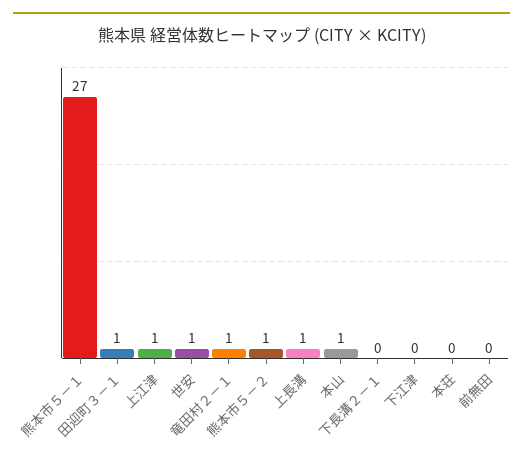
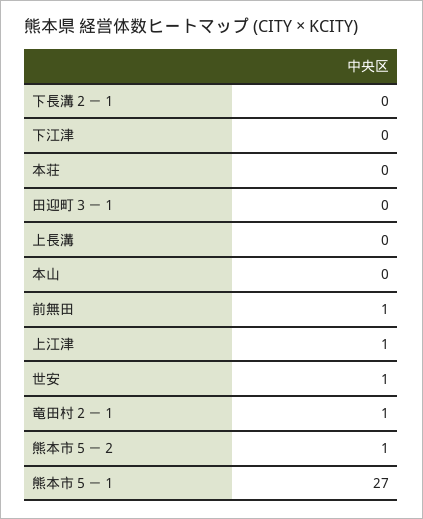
  {
    "熊本市５－１": 27,
-   "田迎町３－１": 1,
+   "田迎町３－１": 0,
    "上江津": 1,
    "世安": 1,
    "竜田村２－１": 1,
    "熊本市５－２": 1,
-   "上長溝": 1,
+   "上長溝": 0,
-   "本山": 1,
+   "本山": 0,
    "下長溝２－１": 0,
    "下江津": 0,
    "本荘": 0,
-   "前無田": 0
+   "前無田": 1
  }

